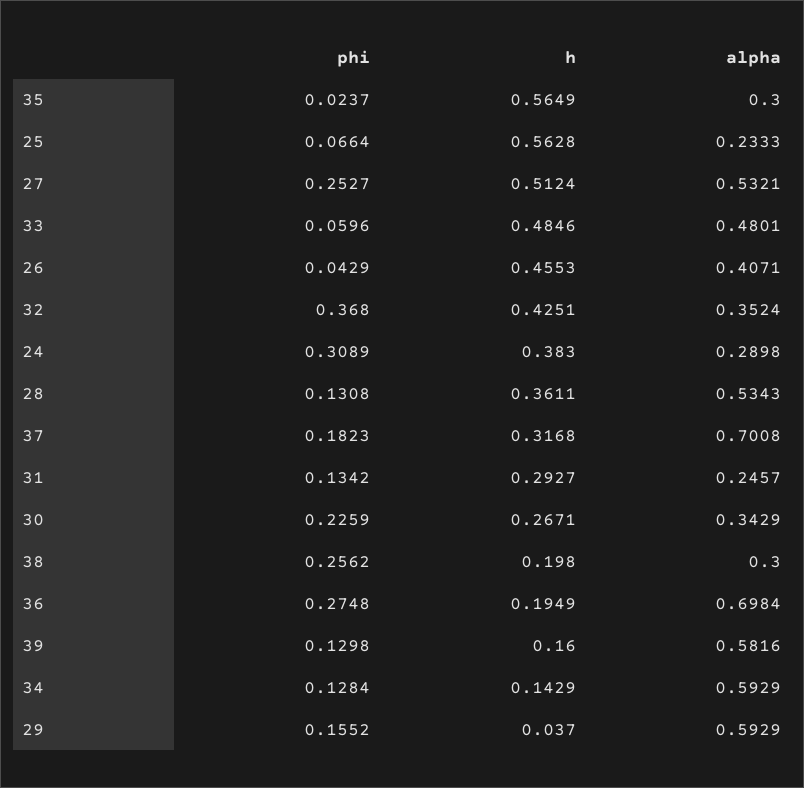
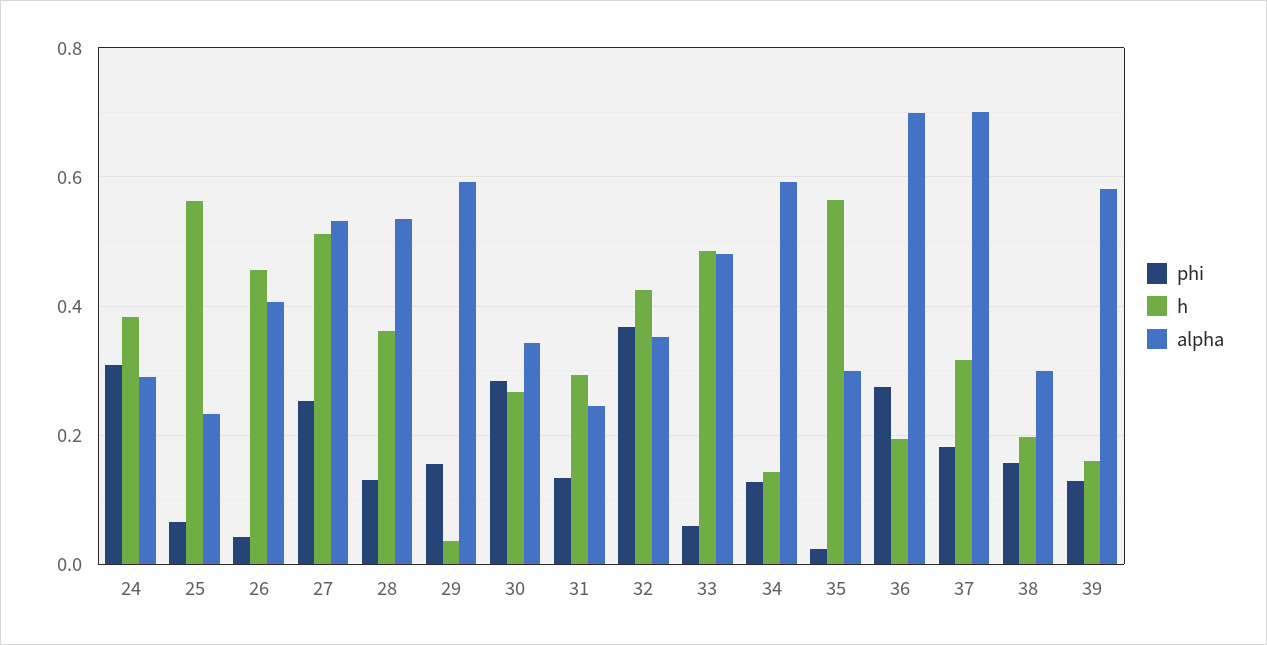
  {
    "phi": {
      "35": 0.0237,
      "25": 0.0664,
      "27": 0.2527,
      "33": 0.0596,
      "26": 0.0429,
      "32": 0.368,
      "24": 0.3089,
      "28": 0.1308,
      "37": 0.1823,
      "31": 0.1342,
-     "30": 0.2259,
+     "30": 0.28,
-     "38": 0.2562,
+     "38": 0.16,
      "36": 0.2748,
      "39": 0.1298,
      "34": 0.1284,
      "29": 0.1552
    },
    "h": {
      "35": 0.5649,
      "25": 0.5628,
      "27": 0.5124,
      "33": 0.4846,
      "26": 0.4553,
      "32": 0.4251,
      "24": 0.383,
      "28": 0.3611,
      "37": 0.3168,
      "31": 0.2927,
      "30": 0.2671,
      "38": 0.198,
      "36": 0.1949,
      "39": 0.16,
      "34": 0.1429,
      "29": 0.037
    },
    "alpha": {
      "35": 0.3,
      "25": 0.2333,
      "27": 0.5321,
      "33": 0.4801,
      "26": 0.4071,
      "32": 0.3524,
      "24": 0.2898,
      "28": 0.5343,
      "37": 0.7008,
      "31": 0.2457,
      "30": 0.3429,
      "38": 0.3,
      "36": 0.6984,
      "39": 0.5816,
      "34": 0.5929,
      "29": 0.5929
    }
  }

